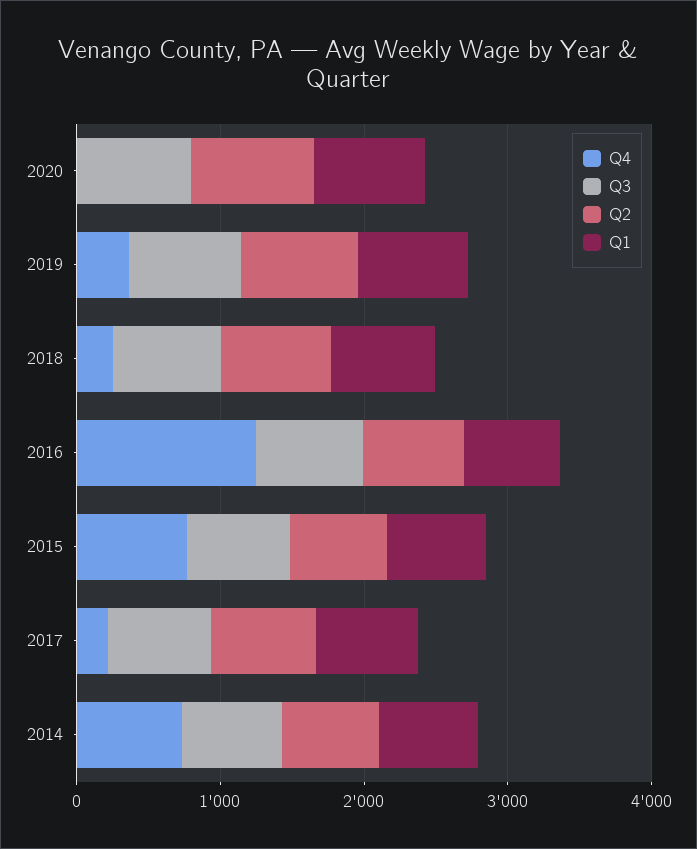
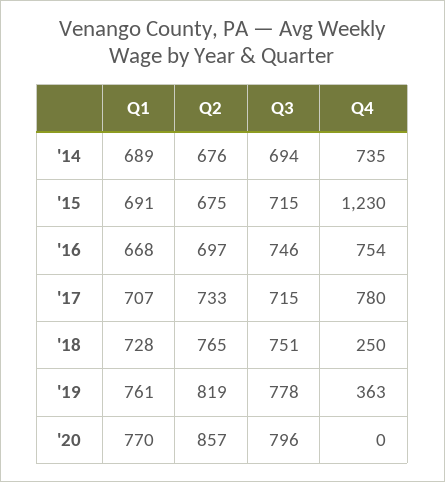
  {
    "Q4": {
      "2020": 0,
      "2019": 363,
      "2018": 250,
-     "2016": 1200,
+     "2016": 754,
-     "2015": 800,
+     "2015": 1230,
-     "2017": 200,
+     "2017": 780,
      "2014": 735
    },
    "Q3": {
      "2020": 796,
      "2019": 778,
      "2018": 751,
      "2016": 746,
      "2015": 715,
      "2017": 715,
      "2014": 694
    },
    "Q2": {
      "2020": 857,
      "2019": 819,
      "2018": 765,
      "2016": 697,
      "2015": 675,
      "2017": 733,
      "2014": 676
    },
    "Q1": {
      "2020": 770,
      "2019": 761,
      "2018": 728,
      "2016": 668,
      "2015": 691,
      "2017": 707,
      "2014": 689
    }
  }

